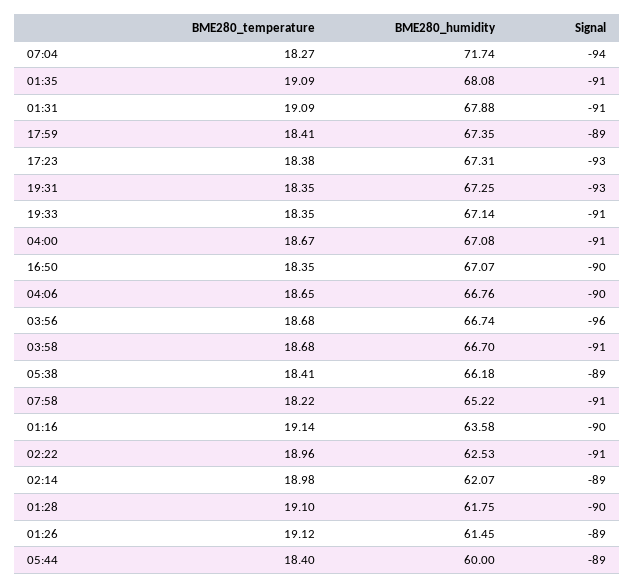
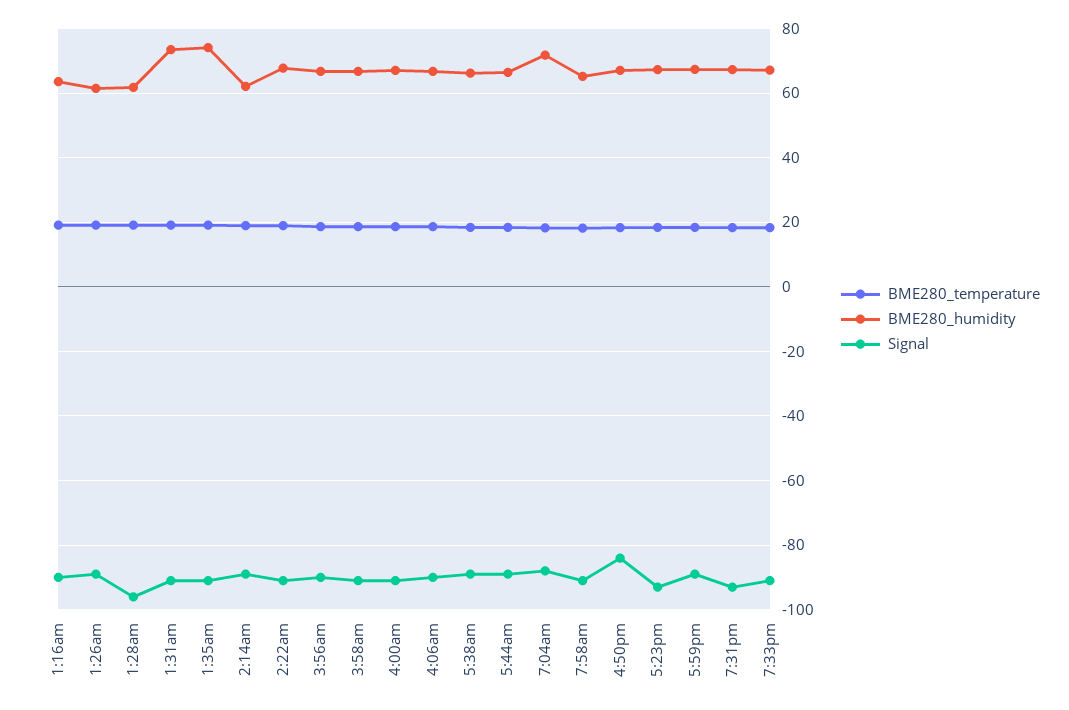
  {
    "BME280_temperature": {
      "07:04": 18.27,
      "01:35": 19.09,
      "01:31": 19.09,
      "17:59": 18.41,
      "17:23": 18.38,
      "19:31": 18.35,
      "19:33": 18.35,
      "04:00": 18.67,
      "16:50": 18.35,
      "04:06": 18.65,
      "03:56": 18.68,
      "03:58": 18.68,
      "05:38": 18.41,
      "07:58": 18.22,
      "01:16": 19.14,
      "02:22": 18.96,
      "02:14": 18.98,
      "01:28": 19.1,
      "01:26": 19.12,
      "05:44": 18.4
    },
    "BME280_humidity": {
      "07:04": 71.74,
-     "01:35": 68.08,
+     "01:35": 74,
-     "01:31": 67.88,
+     "01:31": 74,
      "17:59": 67.35,
      "17:23": 67.31,
      "19:31": 67.25,
      "19:33": 67.14,
      "04:00": 67.08,
      "16:50": 67.07,
      "04:06": 66.76,
      "03:56": 66.74,
      "03:58": 66.7,
      "05:38": 66.18,
      "07:58": 65.22,
      "01:16": 63.58,
-     "02:22": 62.53,
+     "02:22": 68,
      "02:14": 62.07,
      "01:28": 61.75,
      "01:26": 61.45,
-     "05:44": 60
+     "05:44": 66
    },
    "Signal": {
-     "07:04": -94,
+     "07:04": -88,
      "01:35": -91,
      "01:31": -91,
      "17:59": -89,
      "17:23": -93,
      "19:31": -93,
      "19:33": -91,
      "04:00": -91,
-     "16:50": -90,
+     "16:50": -84,
      "04:06": -90,
-     "03:56": -96,
+     "03:56": -90,
      "03:58": -91,
      "05:38": -89,
      "07:58": -91,
      "01:16": -90,
      "02:22": -91,
      "02:14": -89,
-     "01:28": -90,
+     "01:28": -96,
      "01:26": -89,
      "05:44": -89
    }
  }

